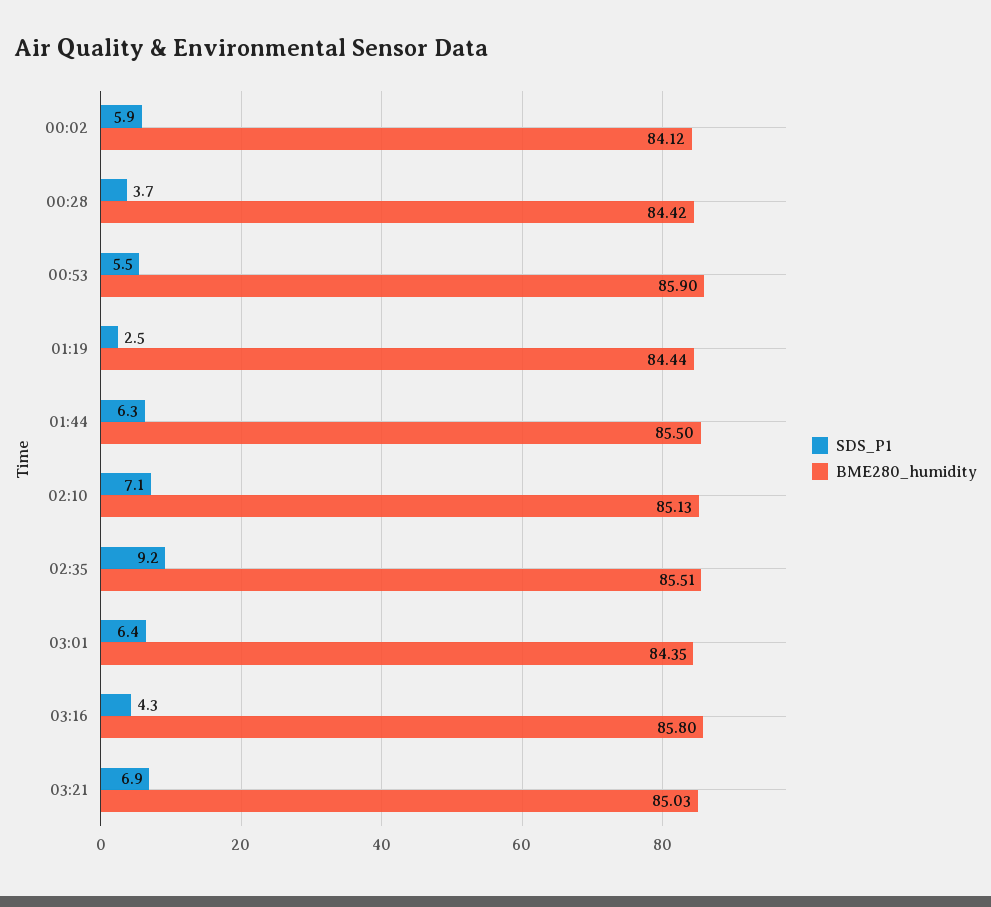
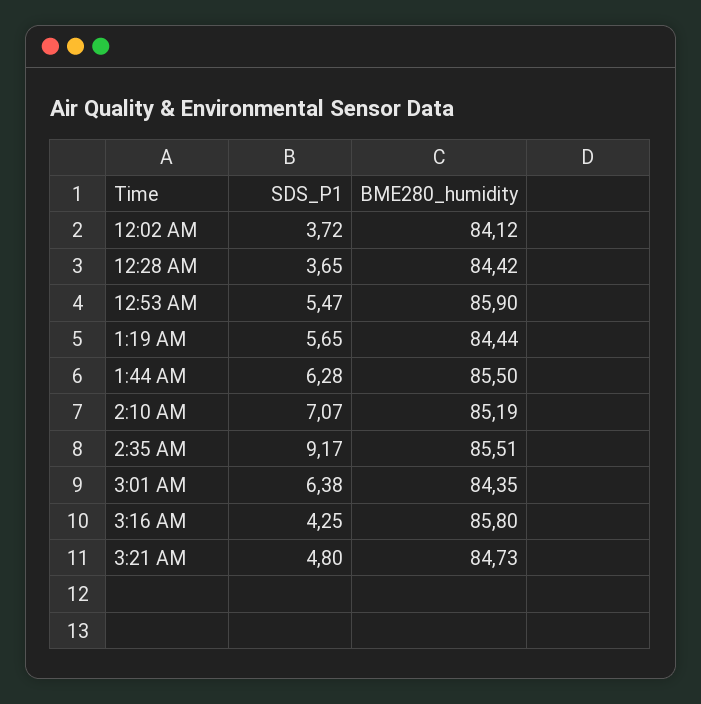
  {
    "SDS_P1": {
-     "00:02": 5.9,
+     "00:02": 3.72,
      "00:28": 3.65,
      "00:53": 5.47,
-     "01:19": 2.5,
+     "01:19": 5.65,
      "01:44": 6.28,
      "02:10": 7.07,
      "02:35": 9.17,
      "03:01": 6.38,
      "03:16": 4.25,
-     "03:21": 6.9
+     "03:21": 4.8
    },
    "BME280_humidity": {
      "00:02": 84.12,
      "00:28": 84.42,
      "00:53": 85.9,
      "01:19": 84.44,
      "01:44": 85.5,
-     "02:10": 85.13,
+     "02:10": 85.19,
      "02:35": 85.51,
      "03:01": 84.35,
      "03:16": 85.8,
-     "03:21": 85.03
+     "03:21": 84.73
    }
  }

